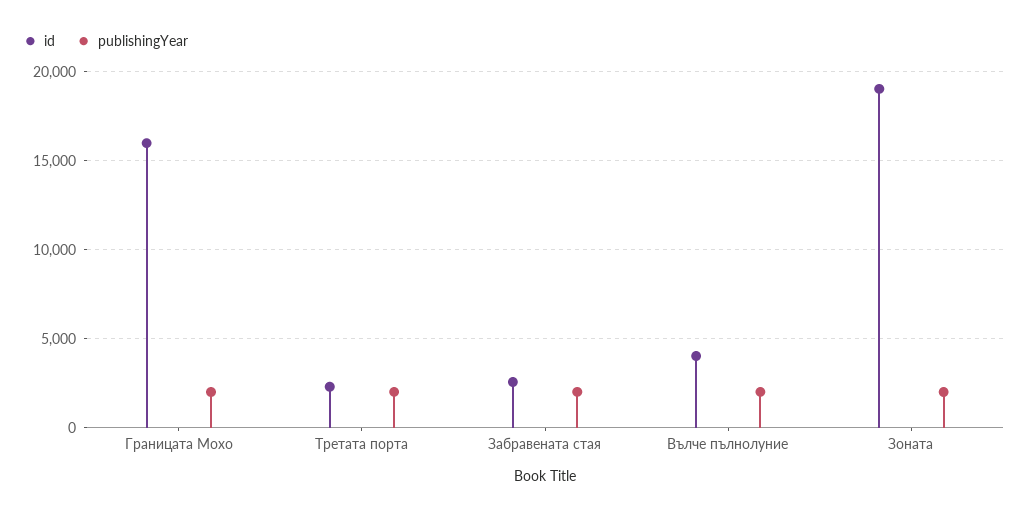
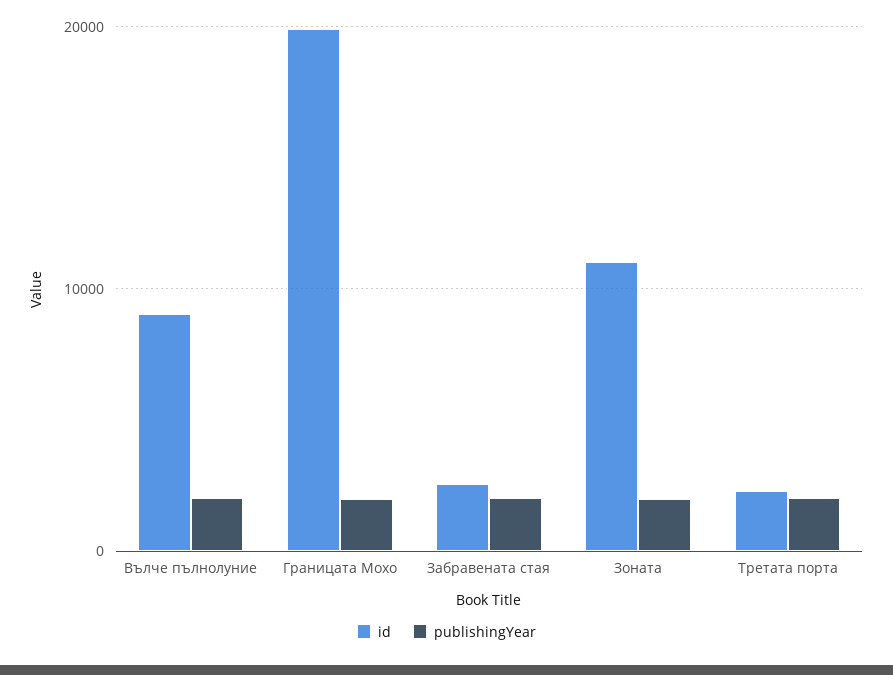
  {
    "id": {
-     "Границата Мохо": 16000,
+     "Границата Мохо": 20000,
      "Третата порта": 2500,
      "Забравената стая": 2500,
-     "Вълче пълнолуние": 4000,
+     "Вълче пълнолуние": 9000,
-     "Зоната": 19000
+     "Зоната": 11000
    },
    "publishingYear": {
      "Границата Мохо": 2000,
      "Третата порта": 2000,
      "Забравената стая": 2000,
      "Вълче пълнолуние": 2000,
      "Зоната": 2000
    }
  }

